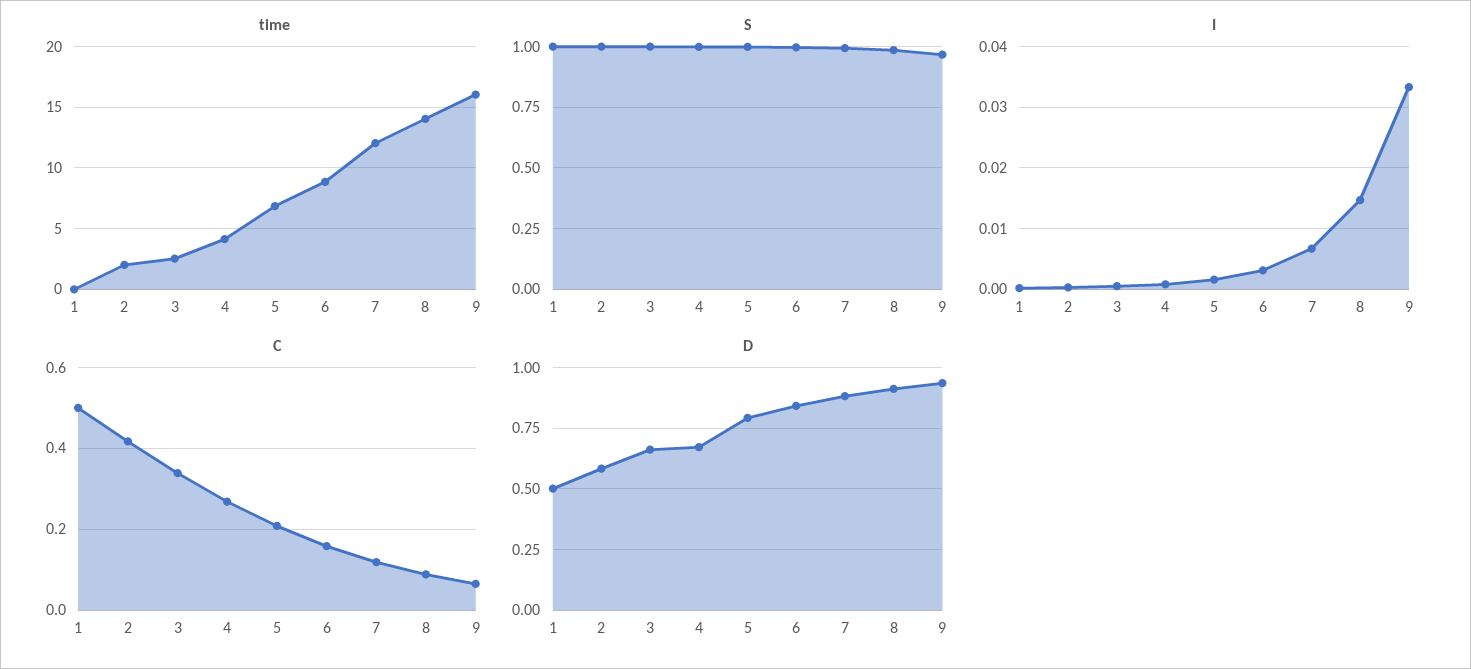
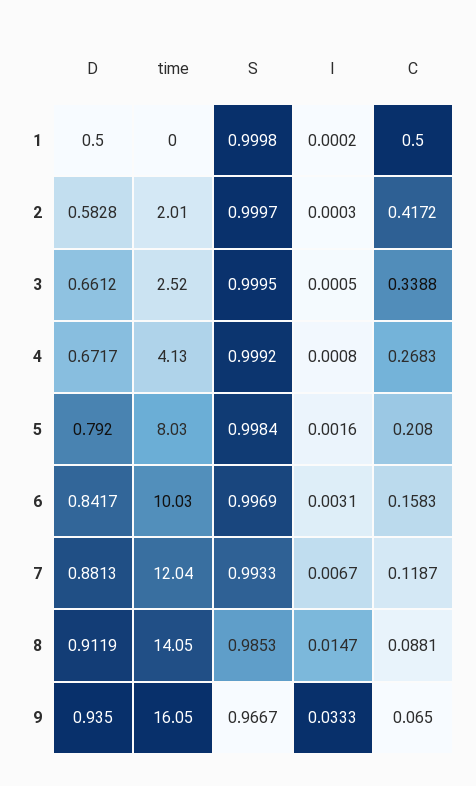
  {
    "time": {
      "1": 0,
      "2": 2.01,
      "3": 2.52,
      "4": 4.13,
-     "5": 7,
+     "5": 8.03,
-     "6": 9,
+     "6": 10.03,
      "7": 12.04,
      "8": 14.05,
      "9": 16.05
    },
    "S": {
      "1": 0.9998,
      "2": 0.9997,
      "3": 0.9995,
      "4": 0.9992,
      "5": 0.9984,
      "6": 0.9969,
      "7": 0.9933,
      "8": 0.9853,
      "9": 0.9667
    },
    "I": {
      "1": 0.0002,
      "2": 0.0003,
      "3": 0.0005,
      "4": 0.0008,
      "5": 0.0016,
      "6": 0.0031,
      "7": 0.0067,
      "8": 0.0147,
      "9": 0.0333
    },
    "C": {
      "1": 0.5,
      "2": 0.4172,
      "3": 0.3388,
      "4": 0.2683,
      "5": 0.208,
      "6": 0.1583,
      "7": 0.1187,
      "8": 0.0881,
      "9": 0.065
    },
    "D": {
      "1": 0.5,
      "2": 0.5828,
      "3": 0.6612,
      "4": 0.6717,
      "5": 0.792,
      "6": 0.8417,
      "7": 0.8813,
      "8": 0.9119,
      "9": 0.935
    }
  }

